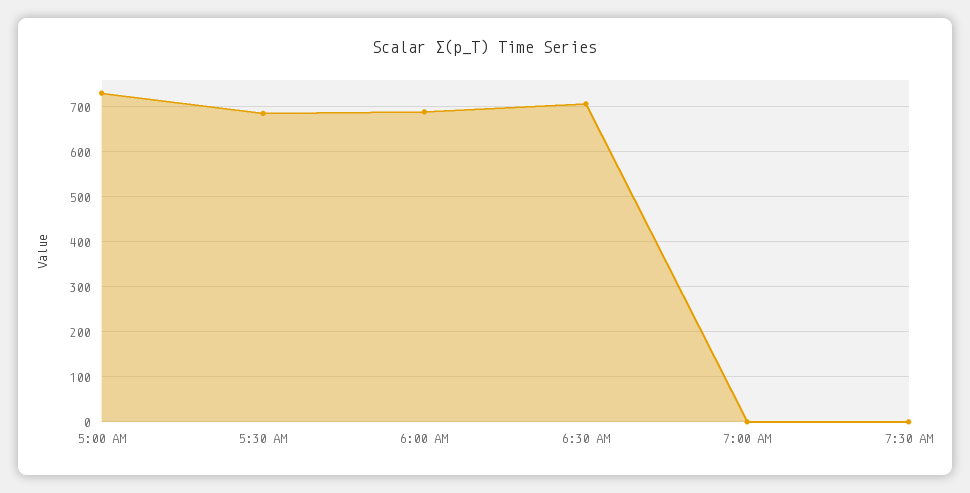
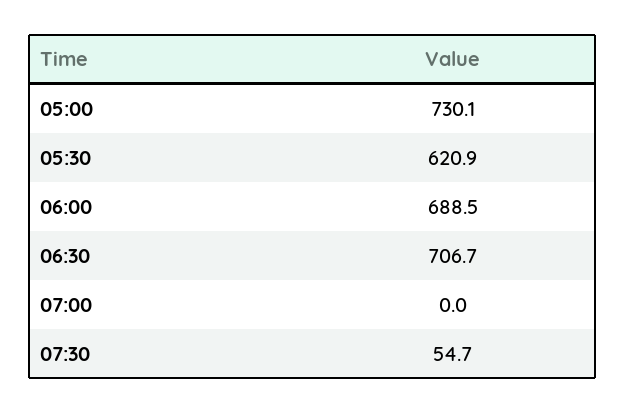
  {
    "5:00 AM": 730.1,
-   "5:30 AM": 680,
+   "5:30 AM": 620.9,
    "6:00 AM": 688.5,
    "6:30 AM": 706.7,
    "7:00 AM": 0,
-   "7:30 AM": 0
+   "7:30 AM": 54.7
  }

